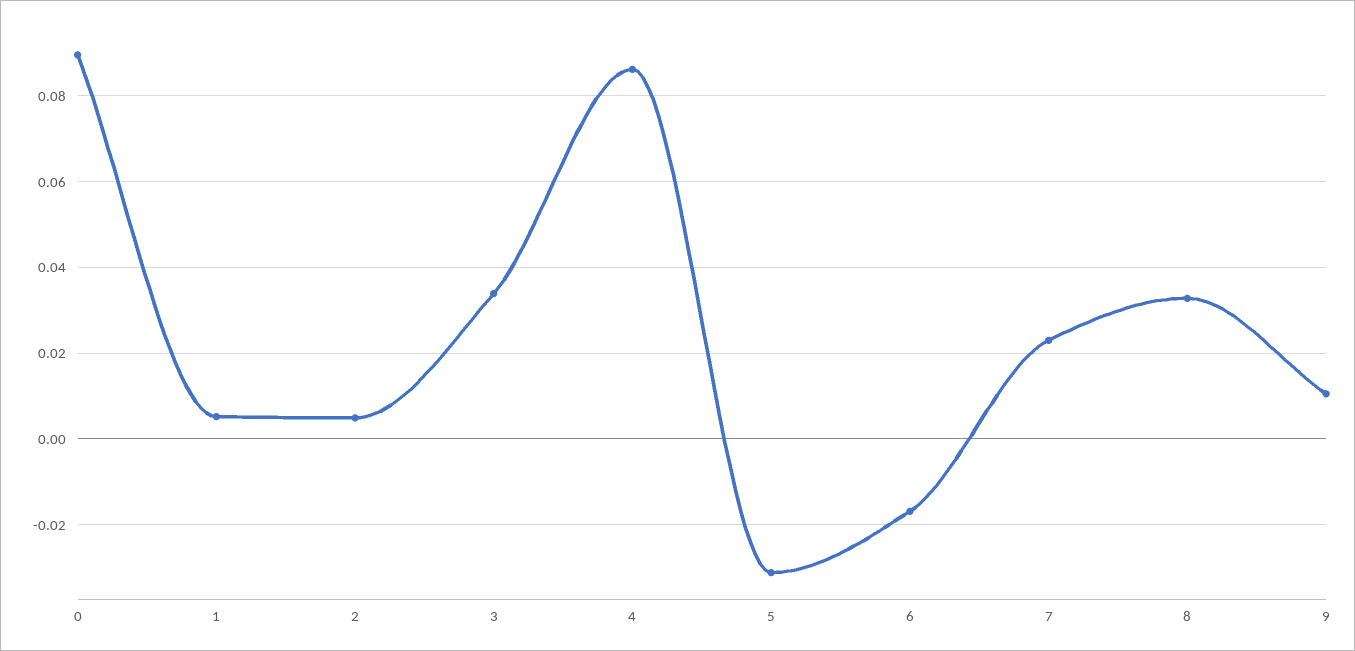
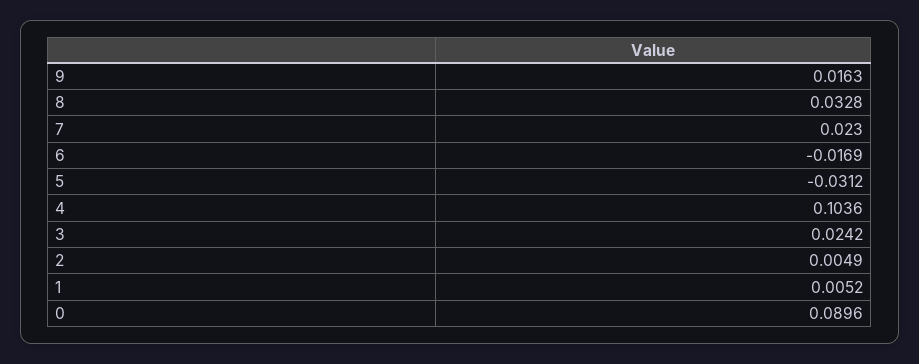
  {
    "0": 0.0896,
    "1": 0.0052,
    "2": 0.0049,
-   "3": 0.034,
+   "3": 0.0242,
-   "4": 0.086,
+   "4": 0.1036,
    "5": -0.0312,
    "6": -0.0169,
    "7": 0.023,
    "8": 0.0328,
-   "9": 0.01
+   "9": 0.0163
  }

